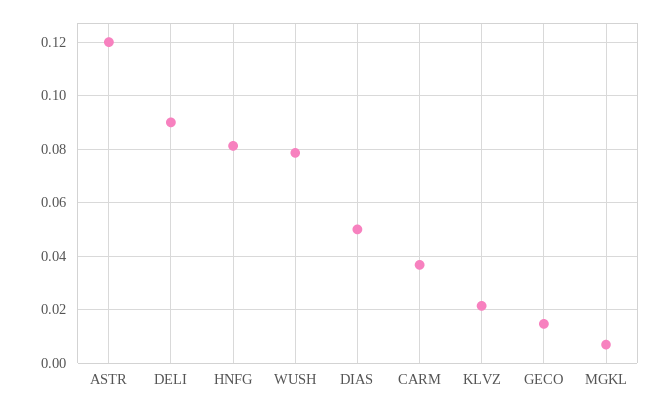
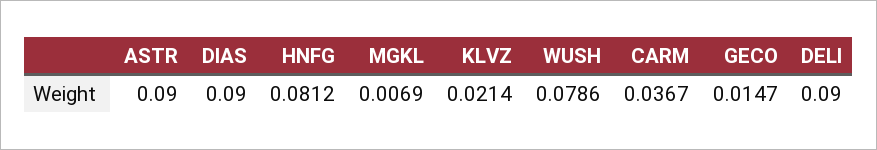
  {
-   "ASTR": 0.12,
+   "ASTR": 0.09,
    "DELI": 0.09,
    "HNFG": 0.0812,
    "WUSH": 0.0786,
-   "DIAS": 0.05,
+   "DIAS": 0.09,
    "CARM": 0.0367,
    "KLVZ": 0.0214,
    "GECO": 0.0147,
    "MGKL": 0.0069
  }

